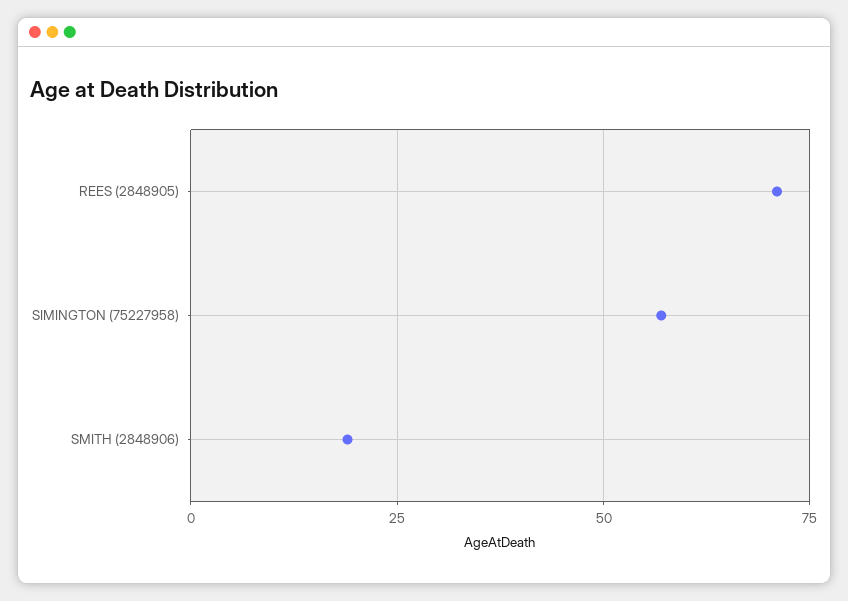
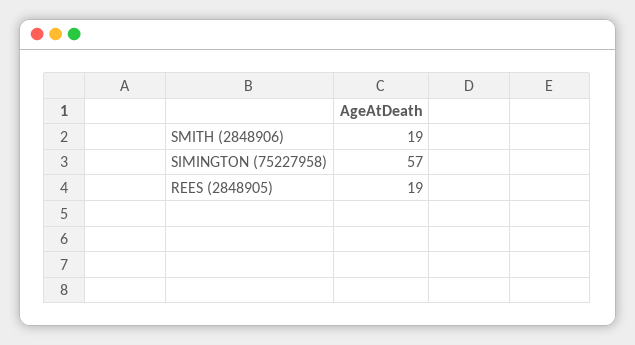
  {
-   "REES (2848905)": 70,
+   "REES (2848905)": 19,
    "SIMINGTON (75227958)": 57,
    "SMITH (2848906)": 19
  }

